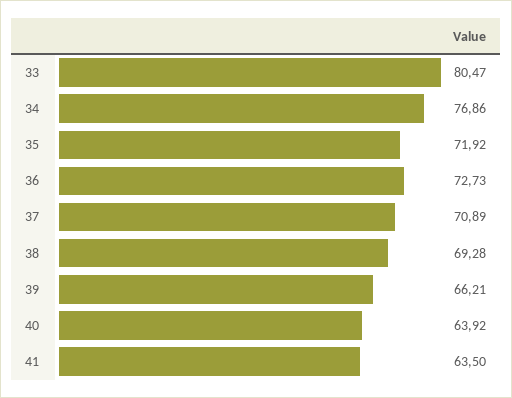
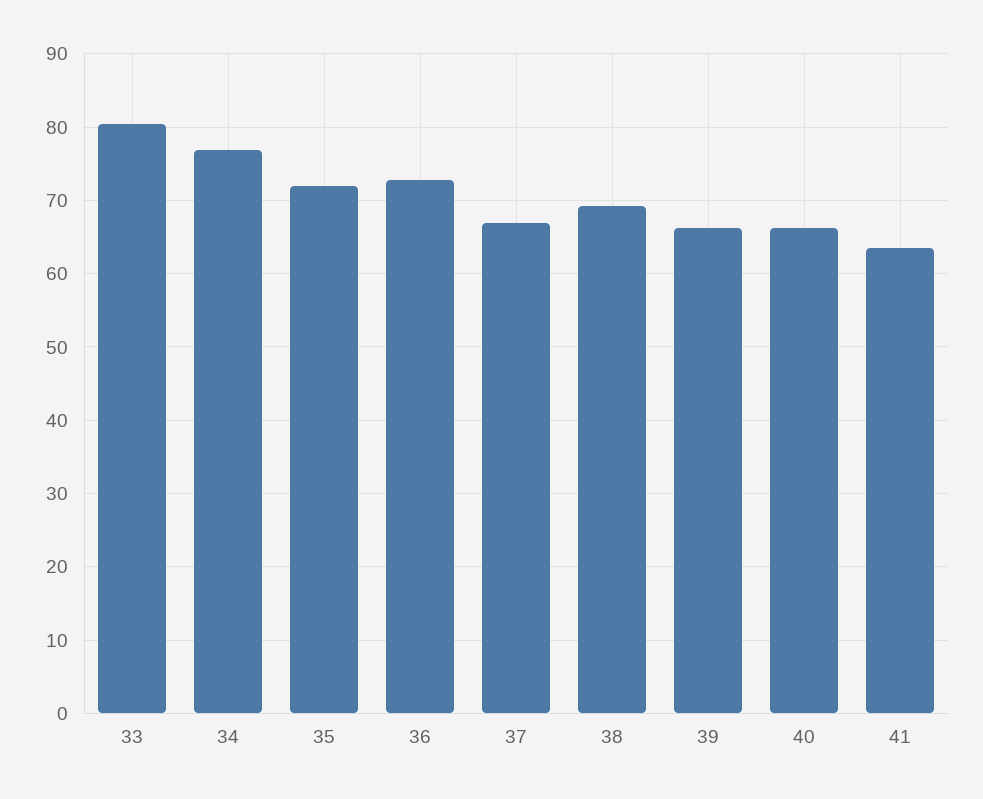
  {
    "33": 80.47,
    "34": 76.86,
    "35": 71.92,
    "36": 72.73,
-   "37": 70.89,
+   "37": 67,
    "38": 69.28,
    "39": 66.21,
-   "40": 63.92,
+   "40": 66,
    "41": 63.5
  }

